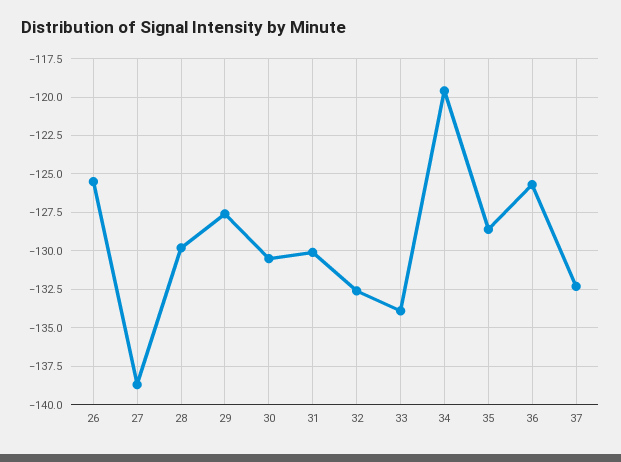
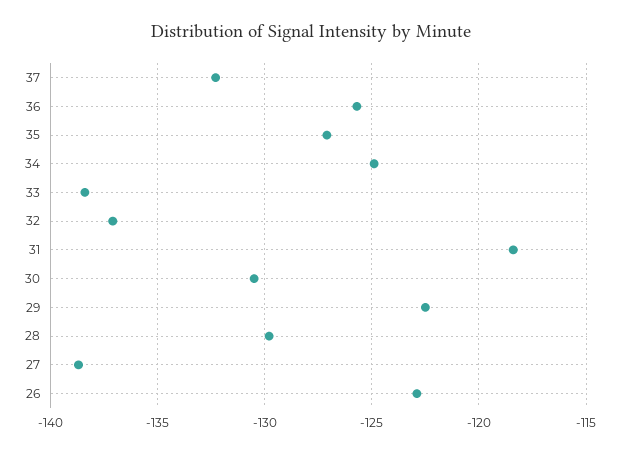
  {
-   "26": -125.5,
+   "26": -123,
    "27": -138.5,
    "28": -130,
-   "29": -127.5,
+   "29": -122.5,
    "30": -130.5,
-   "31": -130,
+   "31": -118.5,
-   "32": -132.5,
+   "32": -137,
-   "33": -134,
+   "33": -138.5,
-   "34": -119.5,
+   "34": -125,
-   "35": -128.5,
+   "35": -127,
    "36": -125.5,
    "37": -132.5
  }

